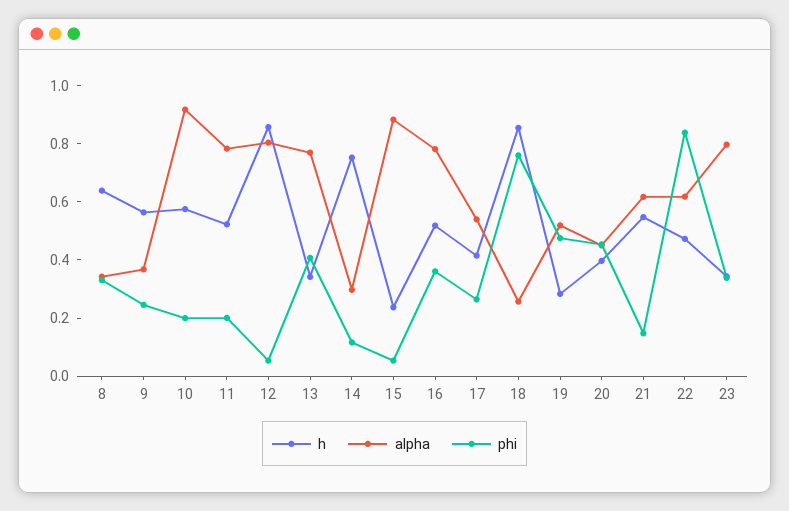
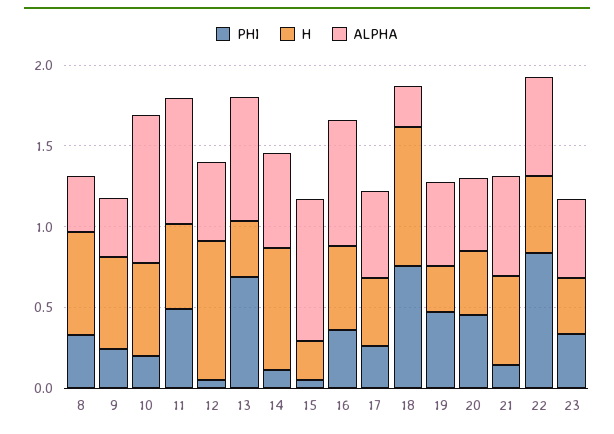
  {
    "h": {
      "8": 0.65,
      "9": 0.55,
      "10": 0.55,
      "11": 0.5,
      "12": 0.85,
      "13": 0.35,
      "14": 0.75,
      "15": 0.25,
      "16": 0.5,
      "17": 0.4,
      "18": 0.85,
      "19": 0.3,
      "20": 0.4,
      "21": 0.55,
      "22": 0.45,
      "23": 0.35
    },
    "alpha": {
      "8": 0.35,
      "9": 0.35,
      "10": 0.9,
      "11": 0.8,
-     "12": 0.8,
+     "12": 0.5,
      "13": 0.75,
-     "14": 0.3,
+     "14": 0.6,
      "15": 0.9,
      "16": 0.8,
      "17": 0.55,
      "18": 0.25,
      "19": 0.5,
      "20": 0.45,
      "21": 0.6,
      "22": 0.6,
-     "23": 0.8
+     "23": 0.5
    },
    "phi": {
      "8": 0.35,
      "9": 0.25,
      "10": 0.2,
-     "11": 0.2,
+     "11": 0.5,
      "12": 0.05,
-     "13": 0.4,
+     "13": 0.7,
      "14": 0.1,
      "15": 0.05,
      "16": 0.35,
      "17": 0.25,
      "18": 0.75,
      "19": 0.5,
      "20": 0.45,
      "21": 0.15,
      "22": 0.85,
      "23": 0.35
    }
  }

